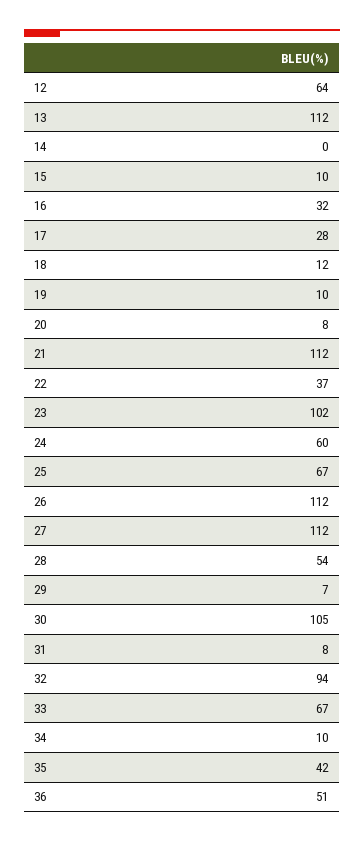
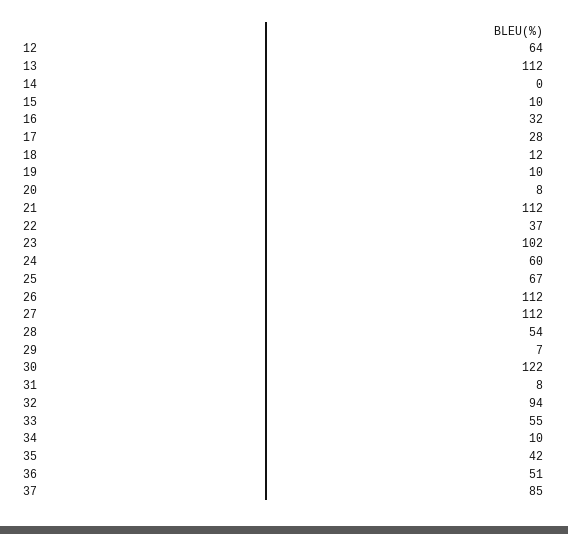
  {
    "12": 64,
    "13": 112,
    "14": 0,
    "15": 10,
    "16": 32,
    "17": 28,
    "18": 12,
    "19": 10,
    "20": 8,
    "21": 112,
    "22": 37,
    "23": 102,
    "24": 60,
    "25": 67,
    "26": 112,
    "27": 112,
    "28": 54,
    "29": 7,
-   "30": 105,
+   "30": 122,
    "31": 8,
    "32": 94,
-   "33": 67,
+   "33": 55,
    "34": 10,
    "35": 42,
-   "36": 51
+   "36": 51,
+   "37": 85
  }

